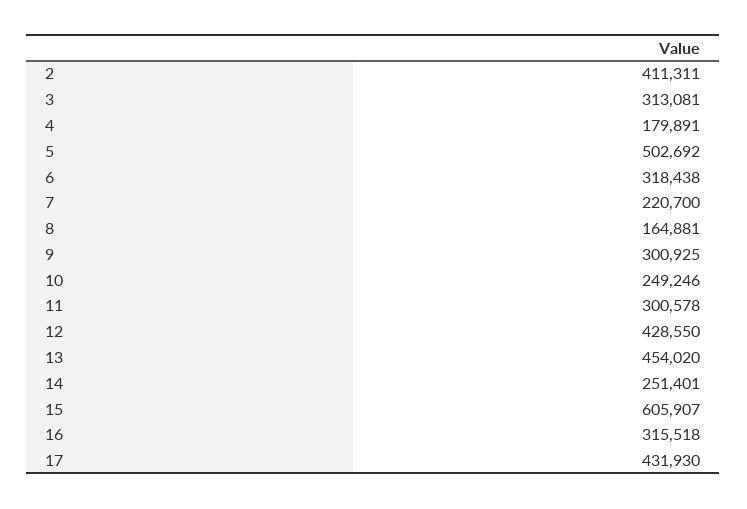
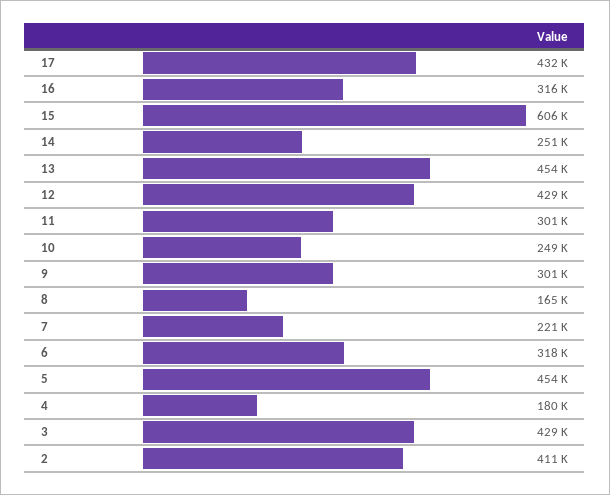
  {
    "2": 411311,
-   "3": 313081,
+   "3": 429000,
    "4": 179891,
-   "5": 502692,
+   "5": 454000,
    "6": 318438,
    "7": 220700,
    "8": 164881,
    "9": 300925,
    "10": 249246,
    "11": 300578,
    "12": 428550,
    "13": 454020,
    "14": 251401,
    "15": 605907,
    "16": 315518,
    "17": 431930
  }

